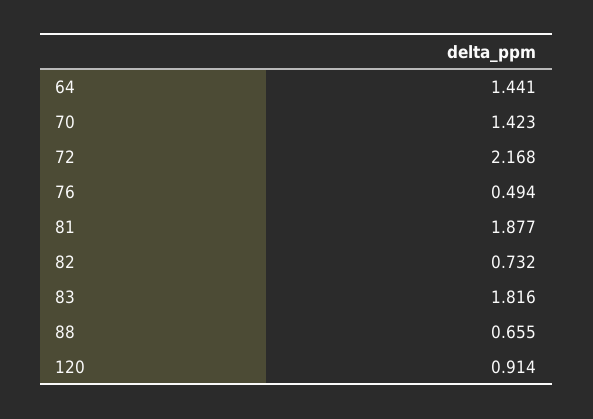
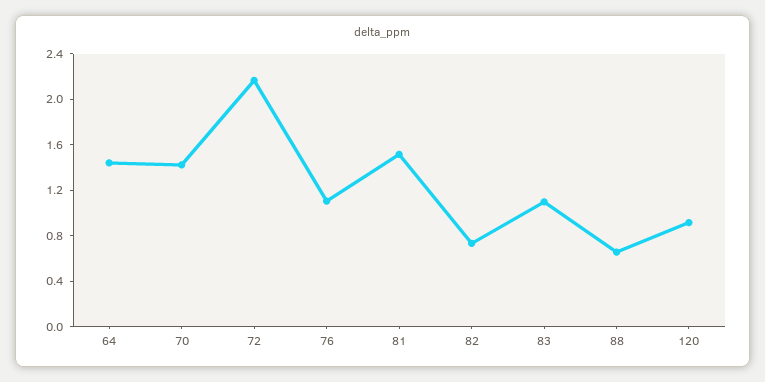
  {
    "64": 1.441,
    "70": 1.423,
    "72": 2.168,
-   "76": 0.494,
+   "76": 1.1,
-   "81": 1.877,
+   "81": 1.5,
    "82": 0.732,
-   "83": 1.816,
+   "83": 1.1,
    "88": 0.655,
    "120": 0.914
  }

